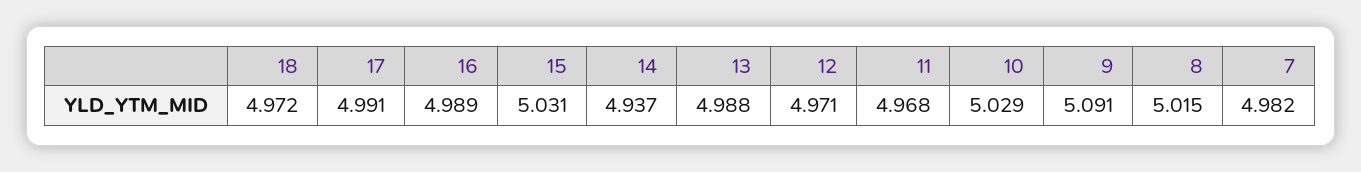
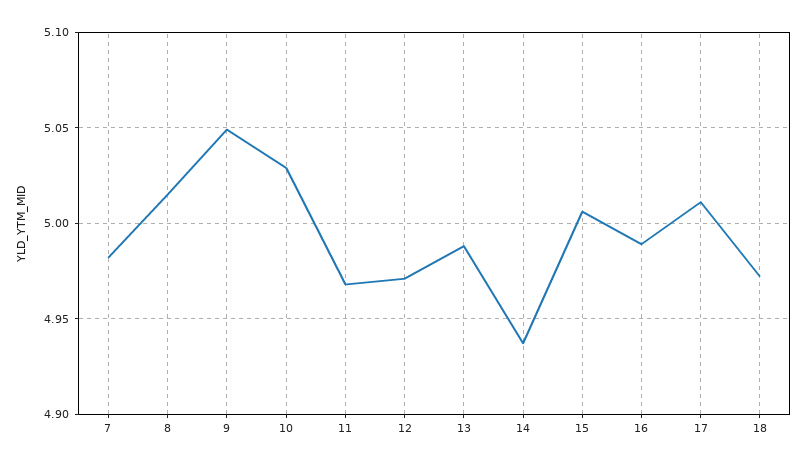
  {
    "18": 4.972,
-   "17": 4.991,
+   "17": 5.01,
    "16": 4.989,
-   "15": 5.031,
+   "15": 5.005,
    "14": 4.937,
    "13": 4.988,
    "12": 4.971,
    "11": 4.968,
    "10": 5.029,
-   "9": 5.091,
+   "9": 5.05,
    "8": 5.015,
    "7": 4.982
  }

